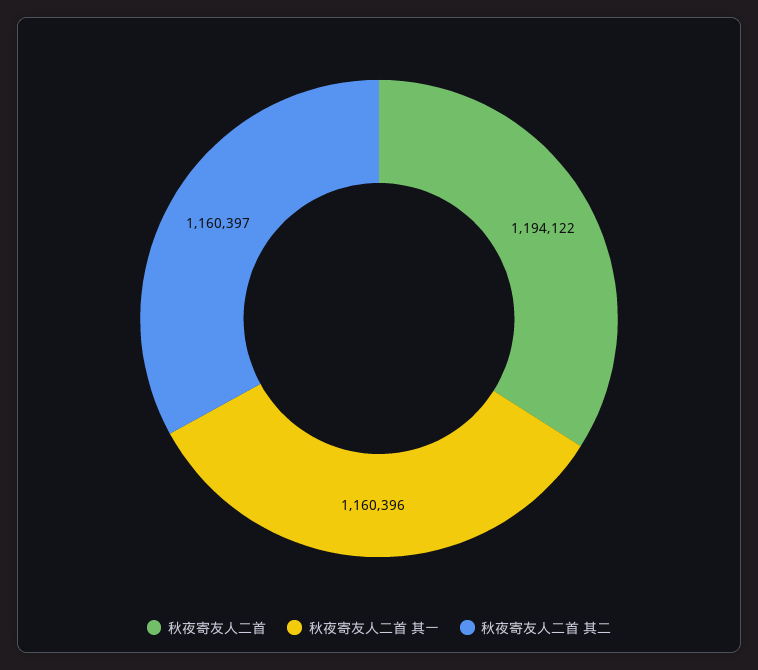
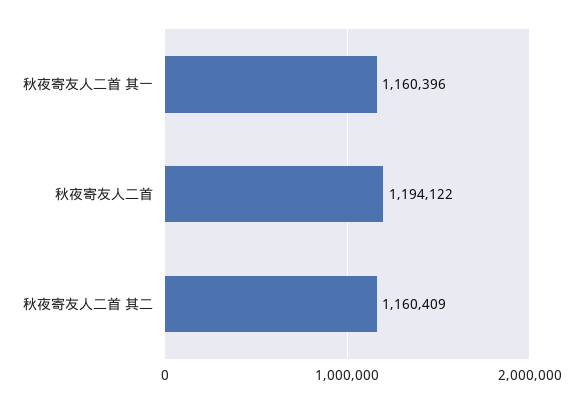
  {
    "秋夜寄友人二首": 1194122,
    "秋夜寄友人二首 其一": 1160396,
-   "秋夜寄友人二首 其二": 1160397
+   "秋夜寄友人二首 其二": 1160409
  }

